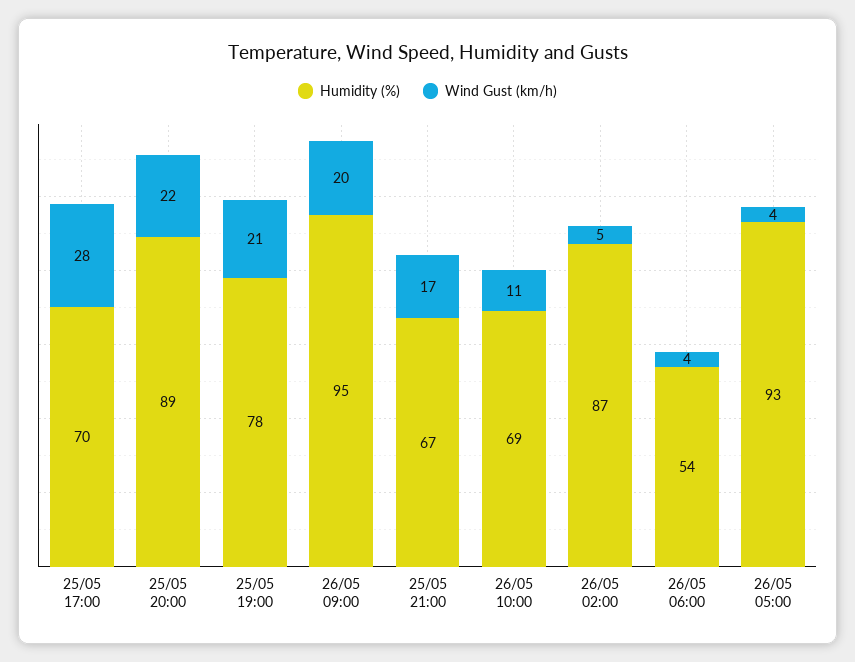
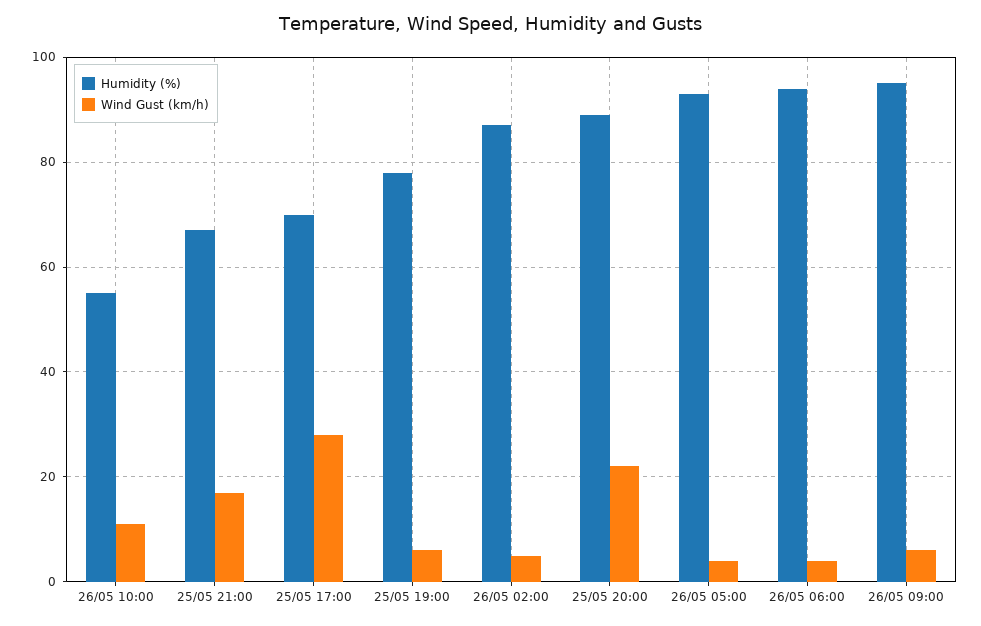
  {
    "Humidity (%)": {
      "25/05 17:00": 70,
      "25/05 20:00": 89,
      "25/05 19:00": 78,
      "26/05 09:00": 95,
      "25/05 21:00": 67,
-     "26/05 10:00": 69,
+     "26/05 10:00": 55,
      "26/05 02:00": 87,
-     "26/05 06:00": 54,
+     "26/05 06:00": 95,
      "26/05 05:00": 93
    },
    "Wind Gust (km/h)": {
      "25/05 17:00": 28,
      "25/05 20:00": 22,
-     "25/05 19:00": 21,
+     "25/05 19:00": 5,
-     "26/05 09:00": 20,
+     "26/05 09:00": 5,
      "25/05 21:00": 17,
      "26/05 10:00": 11,
      "26/05 02:00": 5,
      "26/05 06:00": 4,
      "26/05 05:00": 4
    }
  }

